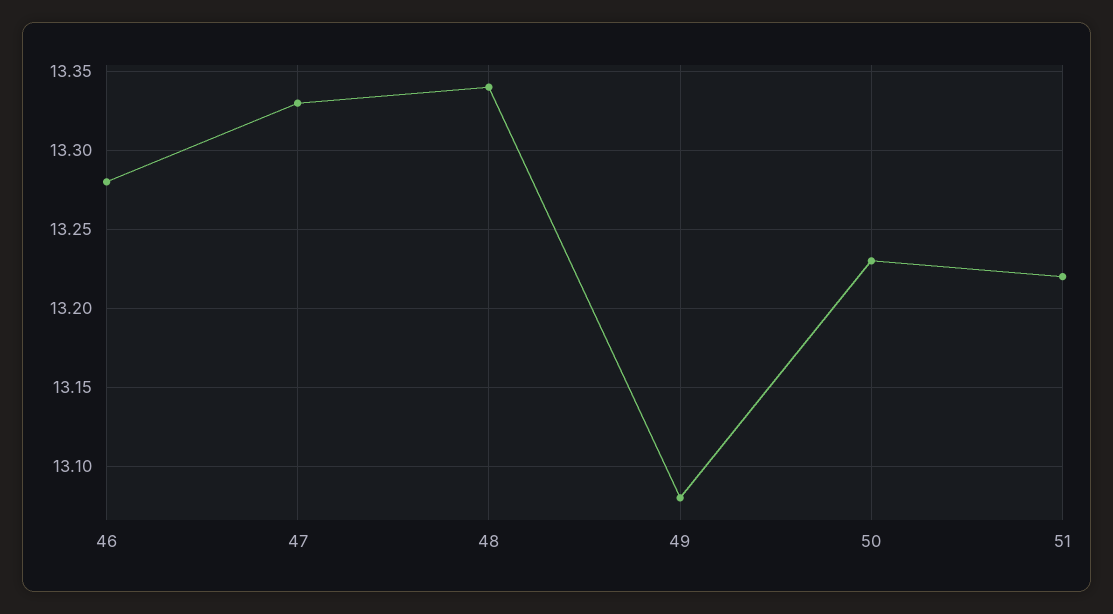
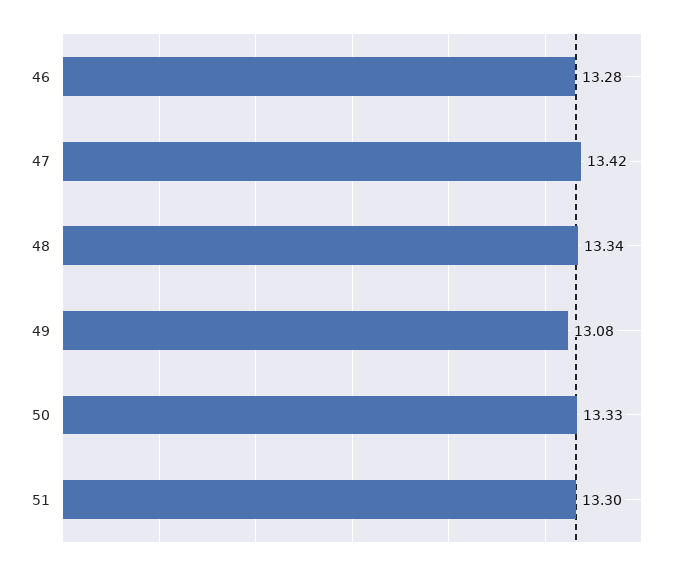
  {
    "46": 13.28,
-   "47": 13.33,
+   "47": 13.42,
    "48": 13.34,
    "49": 13.08,
-   "50": 13.23,
+   "50": 13.33,
-   "51": 13.22
+   "51": 13.3
  }

